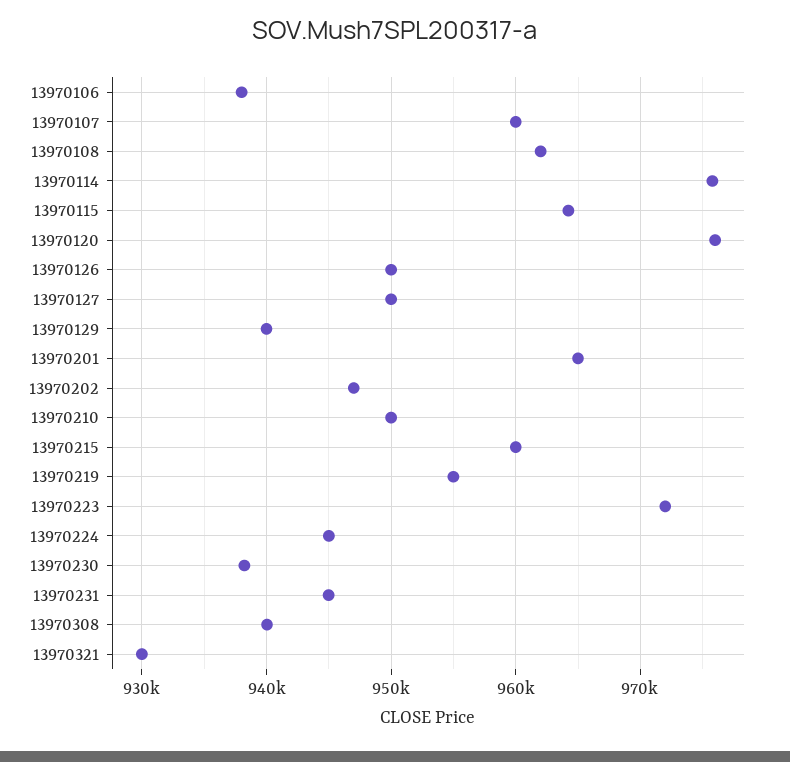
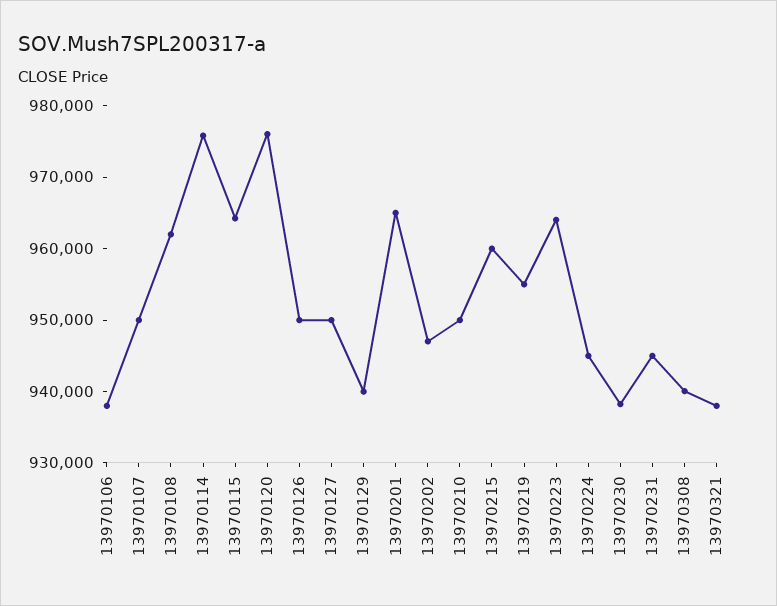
  {
    "13970106": 938000,
-   "13970107": 960000,
+   "13970107": 950000,
    "13970108": 962000,
    "13970114": 976000,
    "13970115": 964000,
    "13970120": 976000,
    "13970126": 950000,
    "13970127": 950000,
    "13970129": 940000,
    "13970201": 965000,
    "13970202": 947000,
    "13970210": 950000,
    "13970215": 960000,
    "13970219": 955000,
-   "13970223": 972000,
+   "13970223": 964000,
    "13970224": 945000,
    "13970230": 938000,
    "13970231": 945000,
    "13970308": 940000,
-   "13970321": 930000
+   "13970321": 938000
  }

